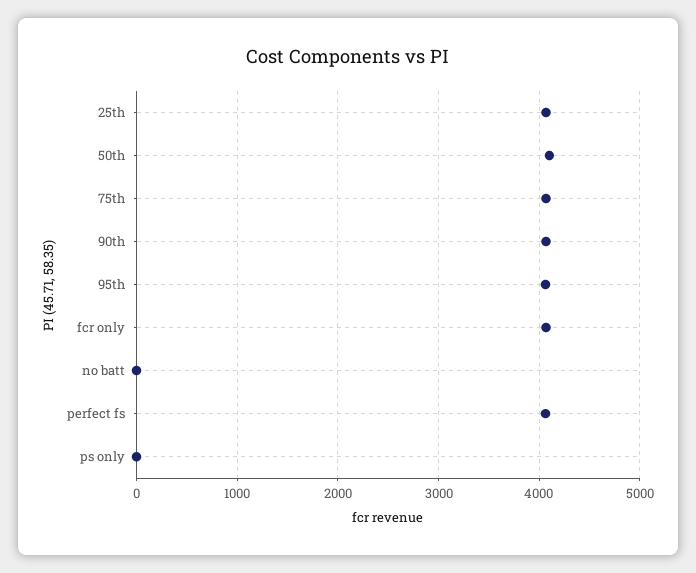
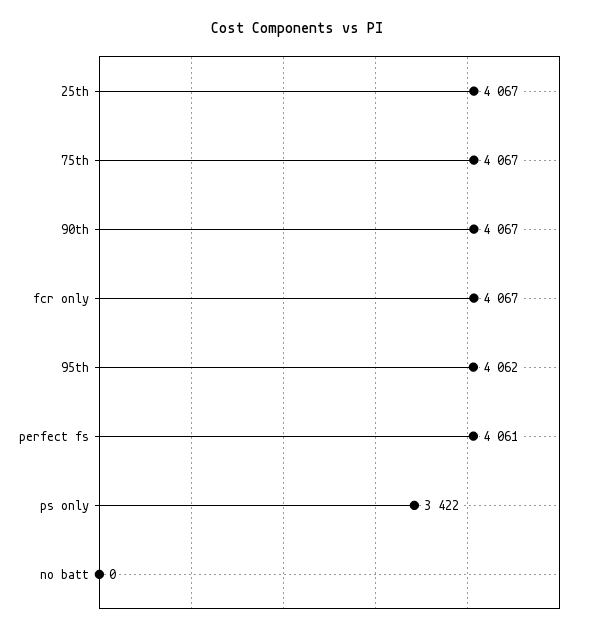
  {
    "25th": 4067,
-   "50th": 4100,
    "75th": 4067,
    "90th": 4067,
    "95th": 4062,
    "fcr only": 4067,
    "no batt": 0,
    "perfect fs": 4061,
-   "ps only": 0
+   "ps only": 3422
  }

